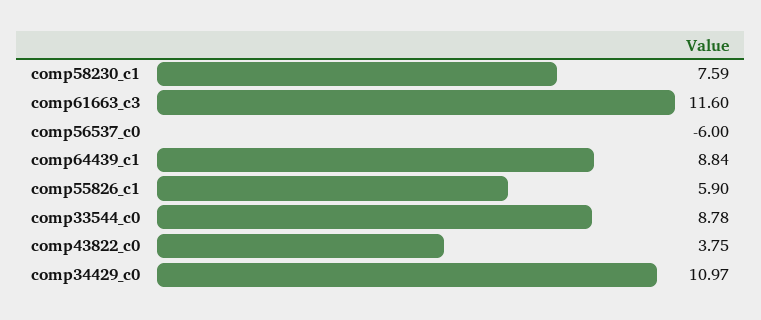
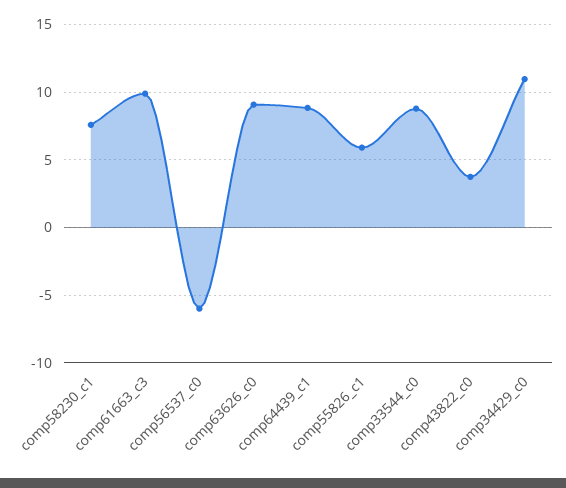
  {
    "comp58230_c1": 7.59,
-   "comp61663_c3": 11.6,
+   "comp61663_c3": 10,
    "comp56537_c0": -6,
    "comp64439_c1": 8.84,
    "comp55826_c1": 5.9,
    "comp33544_c0": 8.78,
    "comp43822_c0": 3.75,
-   "comp34429_c0": 10.97
+   "comp34429_c0": 10.97,
+   "comp63626_c0": 9
  }

